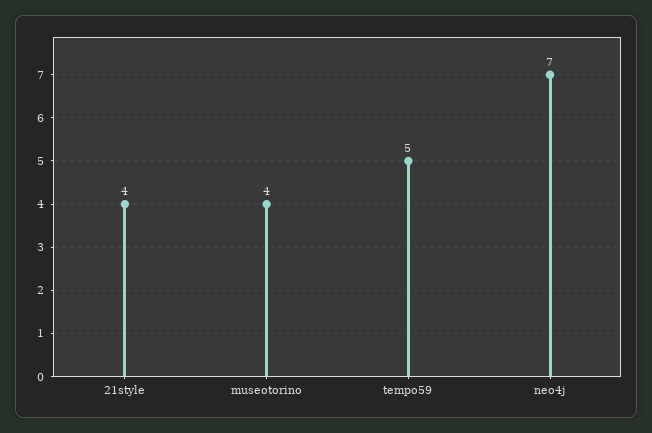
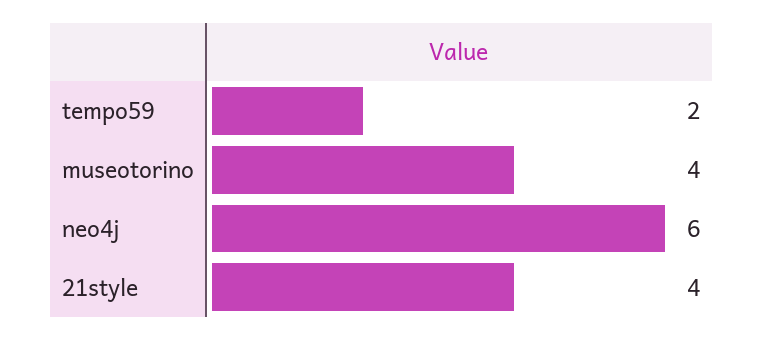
  {
    "21style": 4,
    "museotorino": 4,
-   "tempo59": 5,
+   "tempo59": 2,
-   "neo4j": 7
+   "neo4j": 6
  }

